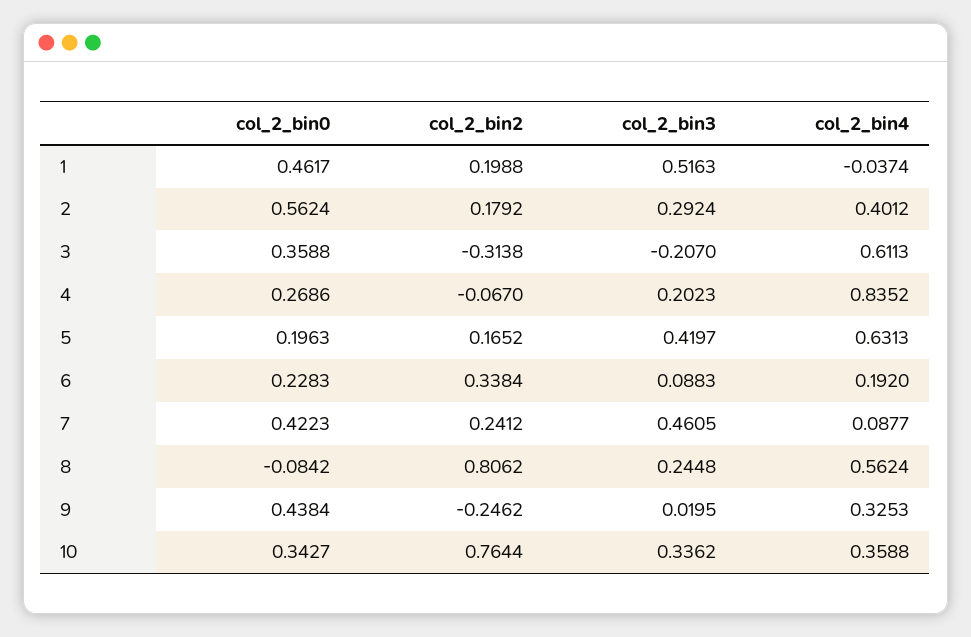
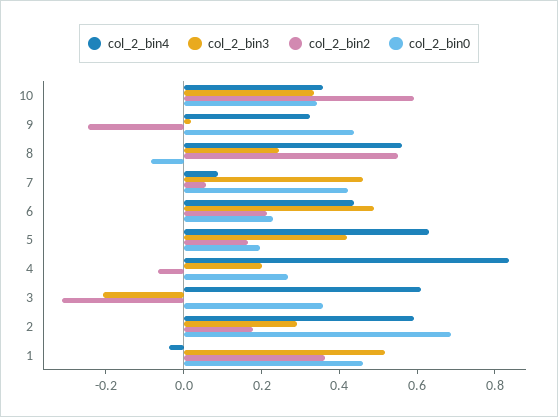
  {
    "col_2_bin0": {
      "1": 0.4617,
-     "2": 0.5624,
+     "2": 0.7,
      "3": 0.3588,
      "4": 0.2686,
      "5": 0.1963,
      "6": 0.2283,
      "7": 0.4223,
      "8": -0.0842,
      "9": 0.4384,
      "10": 0.3427
    },
    "col_2_bin2": {
-     "1": 0.1988,
+     "1": 0.35,
      "2": 0.1792,
      "3": -0.3138,
      "4": -0.067,
      "5": 0.1652,
-     "6": 0.3384,
+     "6": 0.2,
-     "7": 0.2412,
+     "7": 0.05,
-     "8": 0.8062,
+     "8": 0.55,
      "9": -0.2462,
-     "10": 0.7644
+     "10": 0.6
    },
    "col_2_bin3": {
      "1": 0.5163,
      "2": 0.2924,
      "3": -0.207,
      "4": 0.2023,
      "5": 0.4197,
-     "6": 0.0883,
+     "6": 0.5,
      "7": 0.4605,
      "8": 0.2448,
      "9": 0.0195,
      "10": 0.3362
    },
    "col_2_bin4": {
      "1": -0.0374,
-     "2": 0.4012,
+     "2": 0.6,
      "3": 0.6113,
      "4": 0.8352,
      "5": 0.6313,
-     "6": 0.192,
+     "6": 0.45,
      "7": 0.0877,
      "8": 0.5624,
      "9": 0.3253,
      "10": 0.3588
    }
  }

